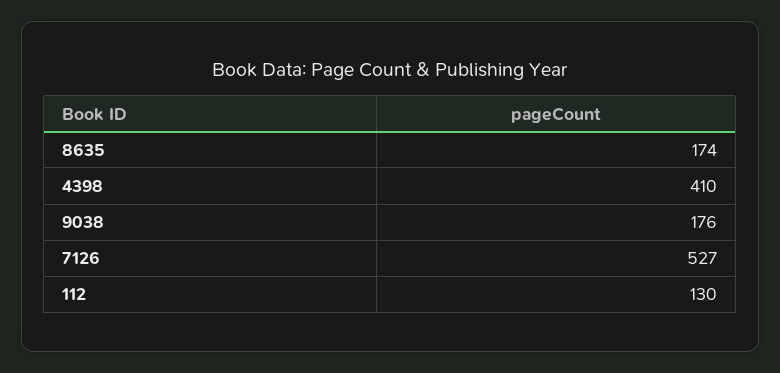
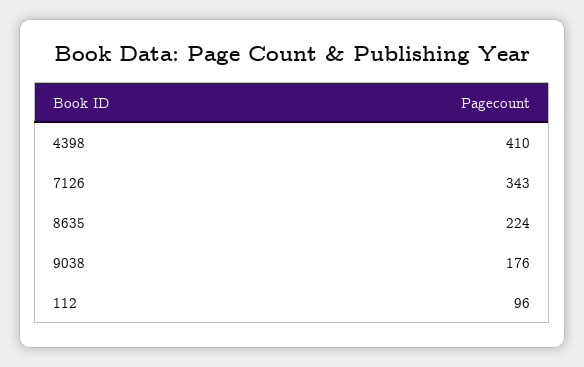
  {
-   "8635": 174,
+   "8635": 224,
    "4398": 410,
    "9038": 176,
-   "7126": 527,
+   "7126": 343,
-   "112": 130
+   "112": 96
  }

